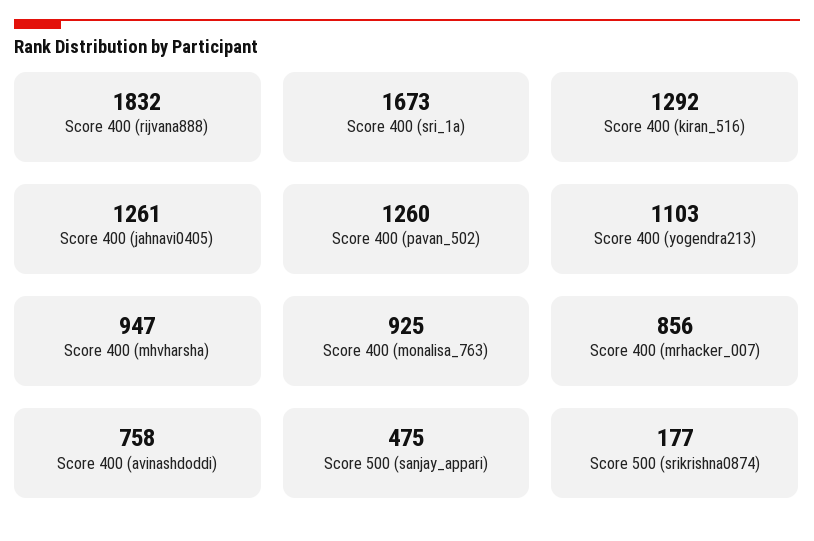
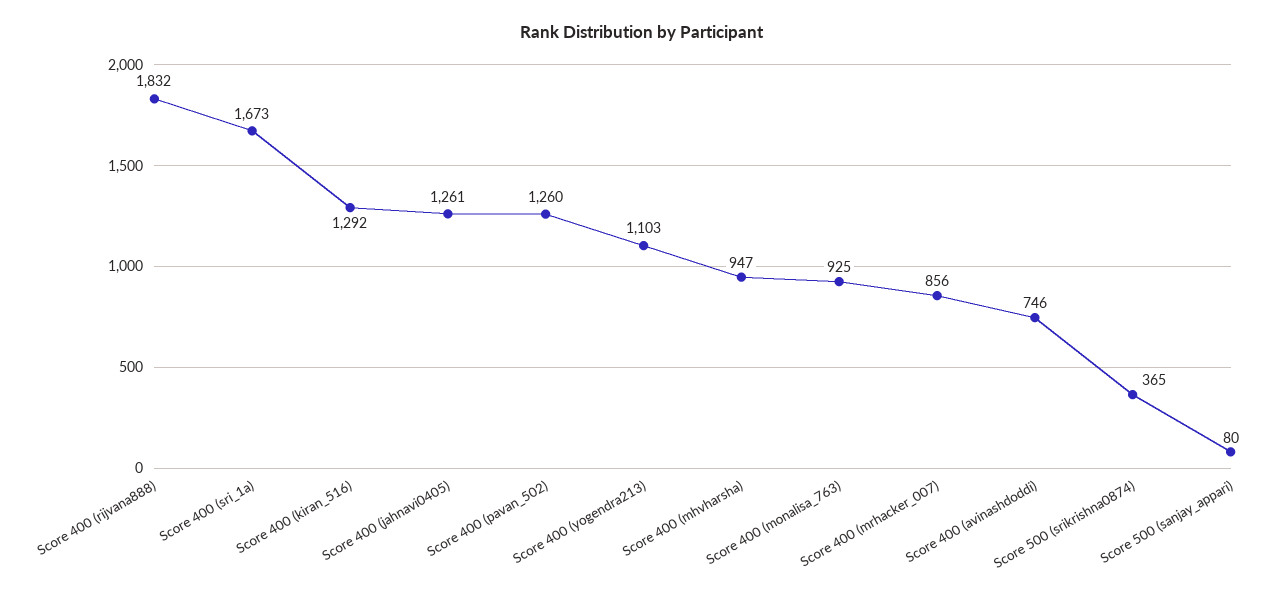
  {
    "Score 400 (rijvana888)": 1832,
    "Score 400 (sri_1a)": 1673,
    "Score 400 (kiran_516)": 1292,
    "Score 400 (jahnavi0405)": 1261,
    "Score 400 (pavan_502)": 1260,
    "Score 400 (yogendra213)": 1103,
    "Score 400 (mhvharsha)": 947,
    "Score 400 (monalisa_763)": 925,
    "Score 400 (mrhacker_007)": 856,
-   "Score 400 (avinashdoddi)": 758,
+   "Score 400 (avinashdoddi)": 746,
-   "Score 500 (sanjay_appari)": 475,
+   "Score 500 (sanjay_appari)": 80,
-   "Score 500 (srikrishna0874)": 177
+   "Score 500 (srikrishna0874)": 365
  }

